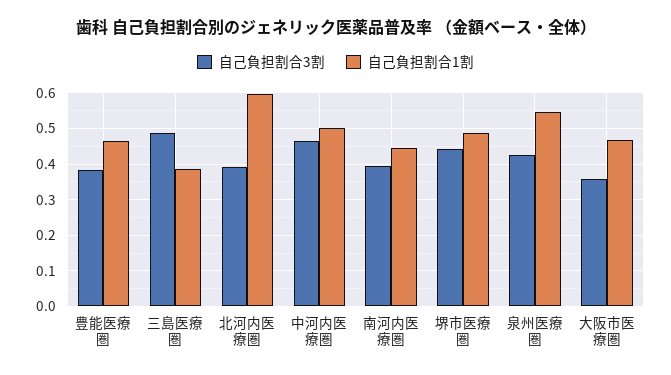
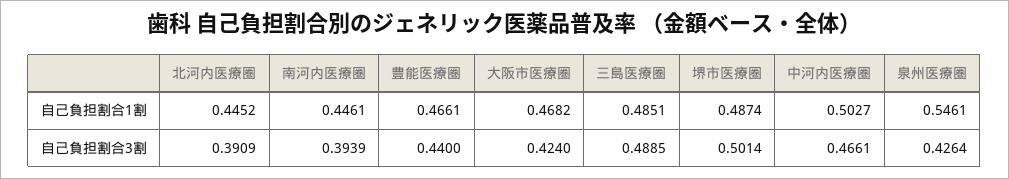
  {
    "自己負担割合3割": {
-     "豊能医療圏": 0.38,
+     "豊能医療圏": 0.44,
      "三島医療圏": 0.4885,
      "北河内医療圏": 0.3909,
      "中河内医療圏": 0.4661,
      "南河内医療圏": 0.3939,
-     "堺市医療圏": 0.44,
+     "堺市医療圏": 0.5014,
      "泉州医療圏": 0.4264,
-     "大阪市医療圏": 0.36
+     "大阪市医療圏": 0.424
    },
    "自己負担割合1割": {
      "豊能医療圏": 0.4661,
-     "三島医療圏": 0.38,
+     "三島医療圏": 0.4851,
-     "北河内医療圏": 0.6,
+     "北河内医療圏": 0.4452,
      "中河内医療圏": 0.5027,
      "南河内医療圏": 0.4461,
      "堺市医療圏": 0.4874,
      "泉州医療圏": 0.5461,
      "大阪市医療圏": 0.4682
    }
  }

